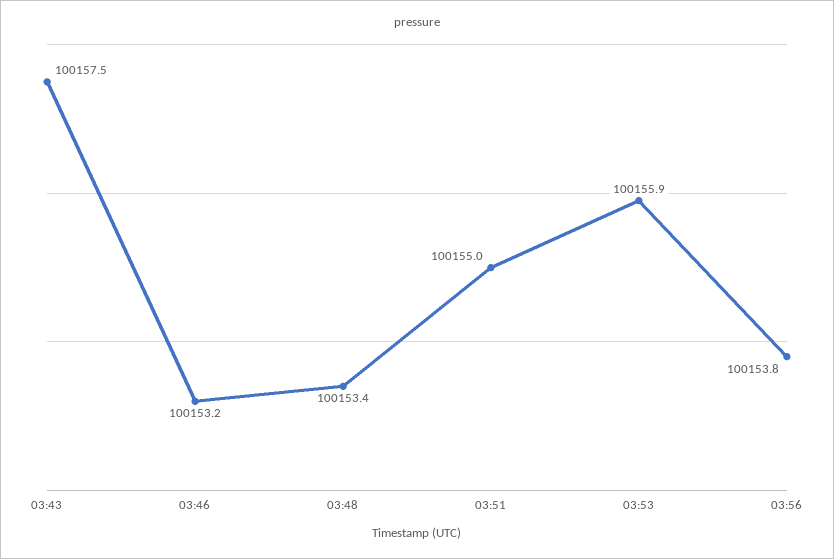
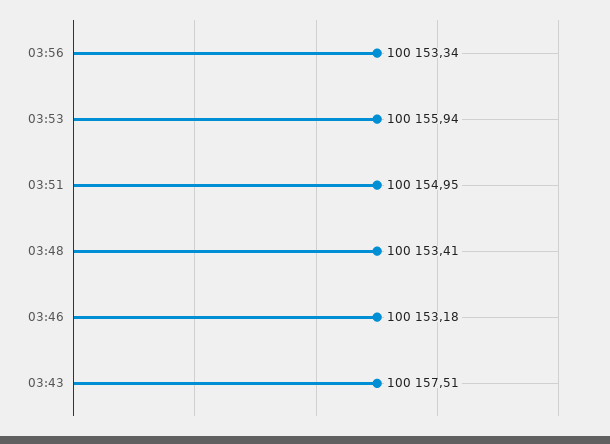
  {
    "03:43": 100157.51,
    "03:46": 100153.18,
    "03:48": 100153.41,
    "03:51": 100154.95,
    "03:53": 100155.94,
-   "03:56": 100153.8
+   "03:56": 100153.34
  }

